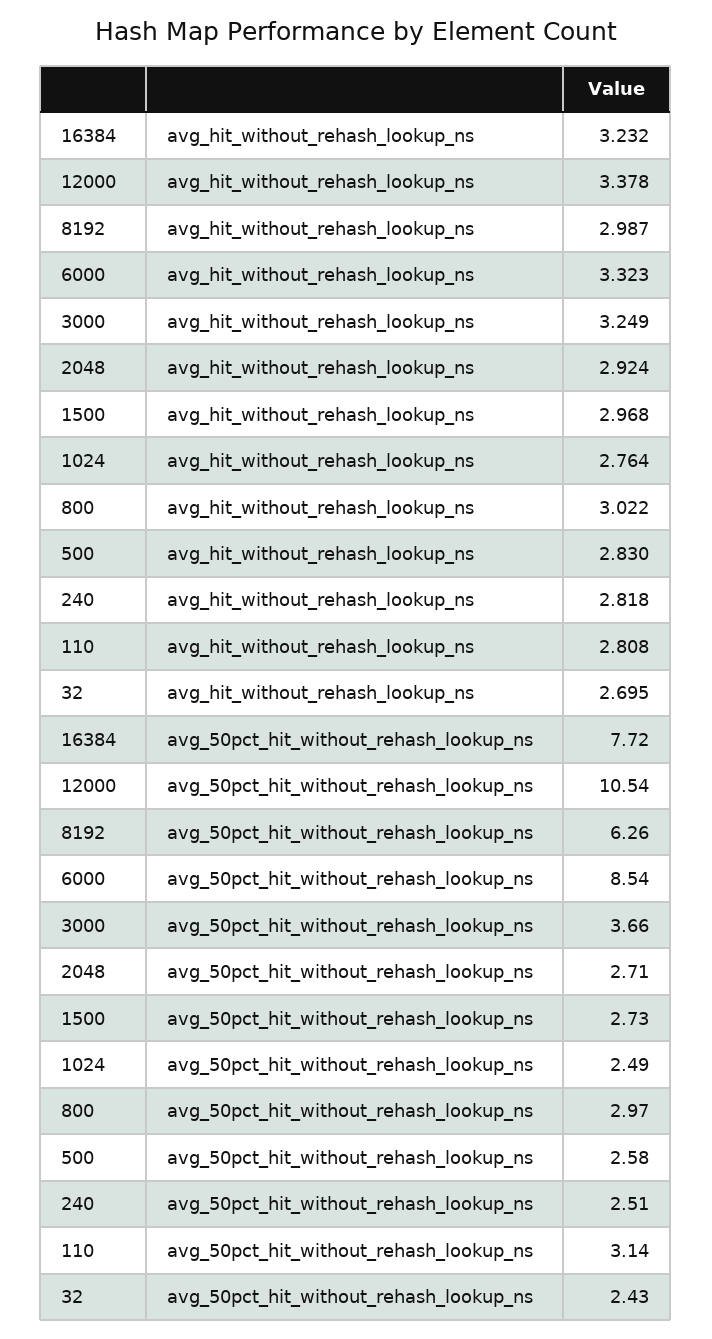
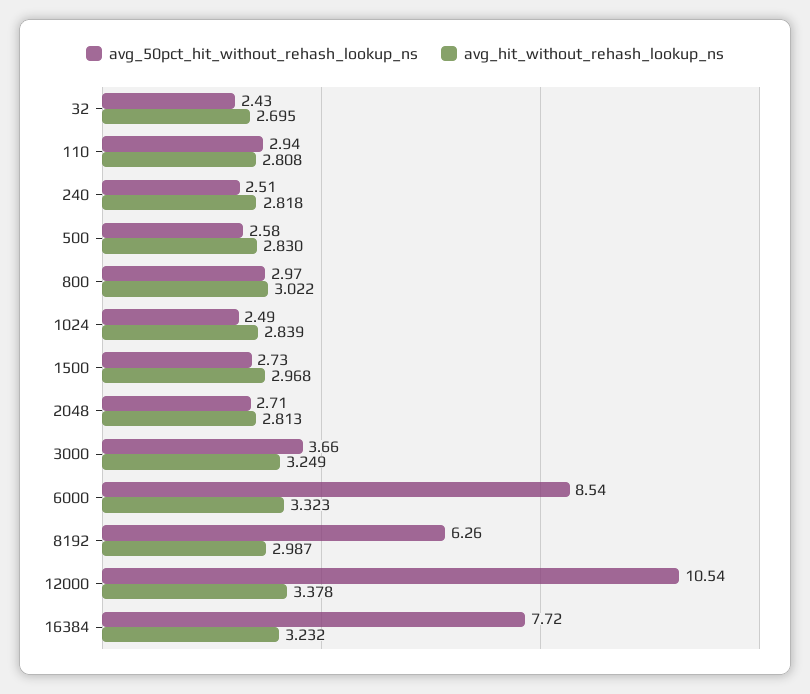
  {
    "avg_hit_without_rehash_lookup_ns": {
      "16384": 3.232,
      "12000": 3.378,
      "8192": 2.987,
      "6000": 3.323,
      "3000": 3.249,
-     "2048": 2.924,
+     "2048": 2.813,
      "1500": 2.968,
-     "1024": 2.764,
+     "1024": 2.839,
      "800": 3.022,
      "500": 2.83,
      "240": 2.818,
      "110": 2.808,
      "32": 2.695
    },
    "avg_50pct_hit_without_rehash_lookup_ns": {
      "16384": 7.72,
      "12000": 10.54,
      "8192": 6.26,
      "6000": 8.54,
      "3000": 3.66,
      "2048": 2.71,
      "1500": 2.73,
      "1024": 2.49,
      "800": 2.97,
      "500": 2.58,
      "240": 2.51,
-     "110": 3.14,
+     "110": 2.94,
      "32": 2.43
    }
  }

